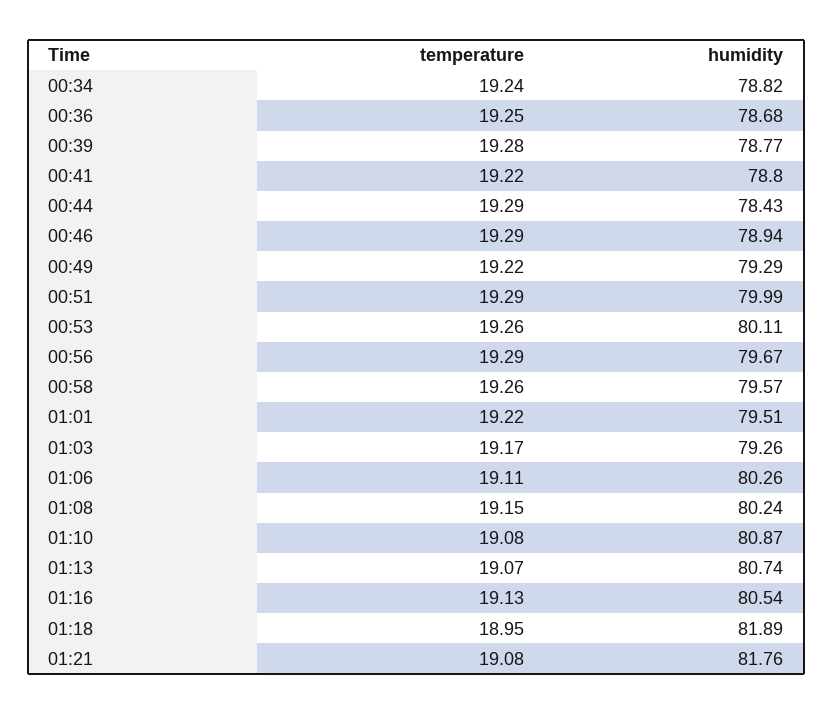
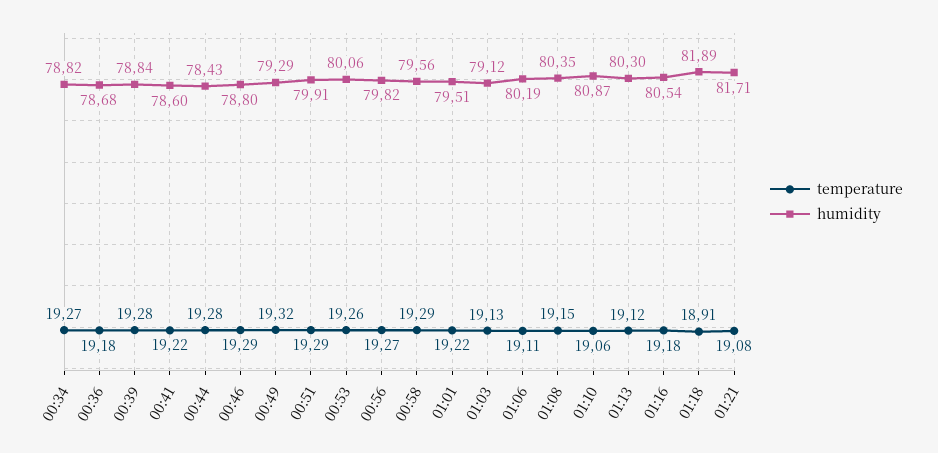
  {
    "temperature": {
-     "00:34": 19.24,
+     "00:34": 19.27,
-     "00:36": 19.25,
+     "00:36": 19.18,
      "00:39": 19.28,
      "00:41": 19.22,
-     "00:44": 19.29,
+     "00:44": 19.28,
      "00:46": 19.29,
-     "00:49": 19.22,
+     "00:49": 19.32,
      "00:51": 19.29,
      "00:53": 19.26,
-     "00:56": 19.29,
+     "00:56": 19.27,
-     "00:58": 19.26,
+     "00:58": 19.29,
      "01:01": 19.22,
-     "01:03": 19.17,
+     "01:03": 19.13,
      "01:06": 19.11,
      "01:08": 19.15,
-     "01:10": 19.08,
+     "01:10": 19.06,
-     "01:13": 19.07,
+     "01:13": 19.12,
-     "01:16": 19.13,
+     "01:16": 19.18,
-     "01:18": 18.95,
+     "01:18": 18.91,
      "01:21": 19.08
    },
    "humidity": {
      "00:34": 78.82,
      "00:36": 78.68,
-     "00:39": 78.77,
+     "00:39": 78.84,
-     "00:41": 78.8,
+     "00:41": 78.6,
      "00:44": 78.43,
-     "00:46": 78.94,
+     "00:46": 78.8,
      "00:49": 79.29,
-     "00:51": 79.99,
+     "00:51": 79.91,
-     "00:53": 80.11,
+     "00:53": 80.06,
-     "00:56": 79.67,
+     "00:56": 79.82,
-     "00:58": 79.57,
+     "00:58": 79.56,
      "01:01": 79.51,
-     "01:03": 79.26,
+     "01:03": 79.12,
-     "01:06": 80.26,
+     "01:06": 80.19,
-     "01:08": 80.24,
+     "01:08": 80.35,
      "01:10": 80.87,
-     "01:13": 80.74,
+     "01:13": 80.3,
      "01:16": 80.54,
      "01:18": 81.89,
-     "01:21": 81.76
+     "01:21": 81.71
    }
  }

